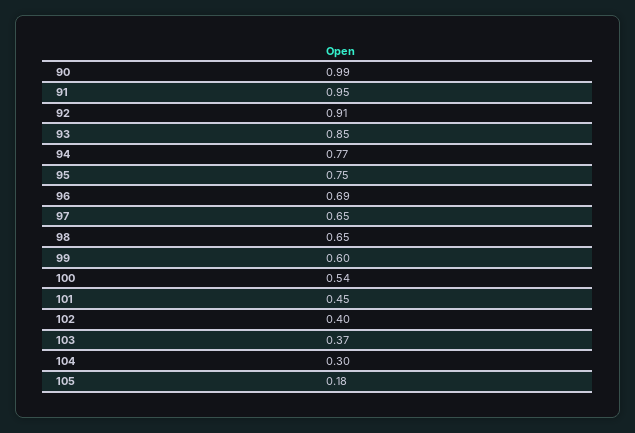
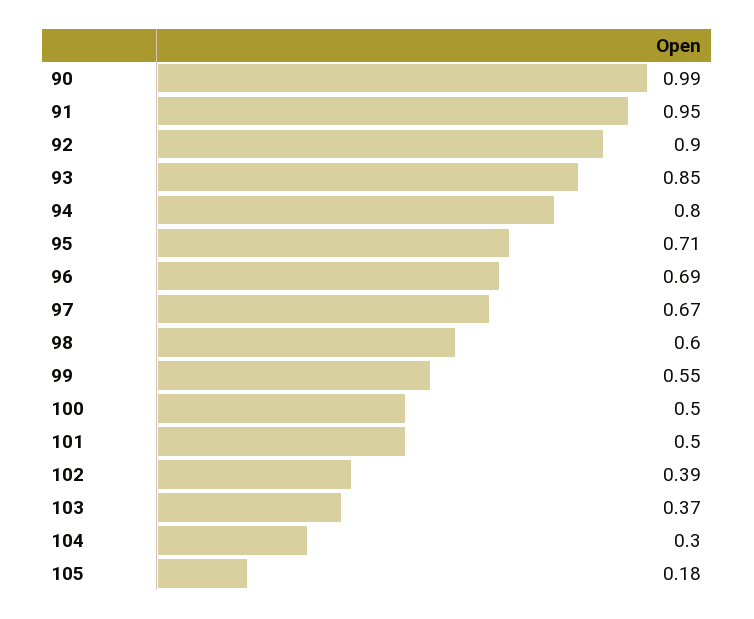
  {
    "90": 0.99,
    "91": 0.95,
-   "92": 0.91,
+   "92": 0.9,
    "93": 0.85,
-   "94": 0.77,
+   "94": 0.8,
-   "95": 0.75,
+   "95": 0.71,
    "96": 0.69,
-   "97": 0.65,
+   "97": 0.67,
-   "98": 0.65,
+   "98": 0.6,
-   "99": 0.6,
+   "99": 0.55,
-   "100": 0.54,
+   "100": 0.5,
-   "101": 0.45,
+   "101": 0.5,
-   "102": 0.4,
+   "102": 0.39,
    "103": 0.37,
    "104": 0.3,
    "105": 0.18
  }

